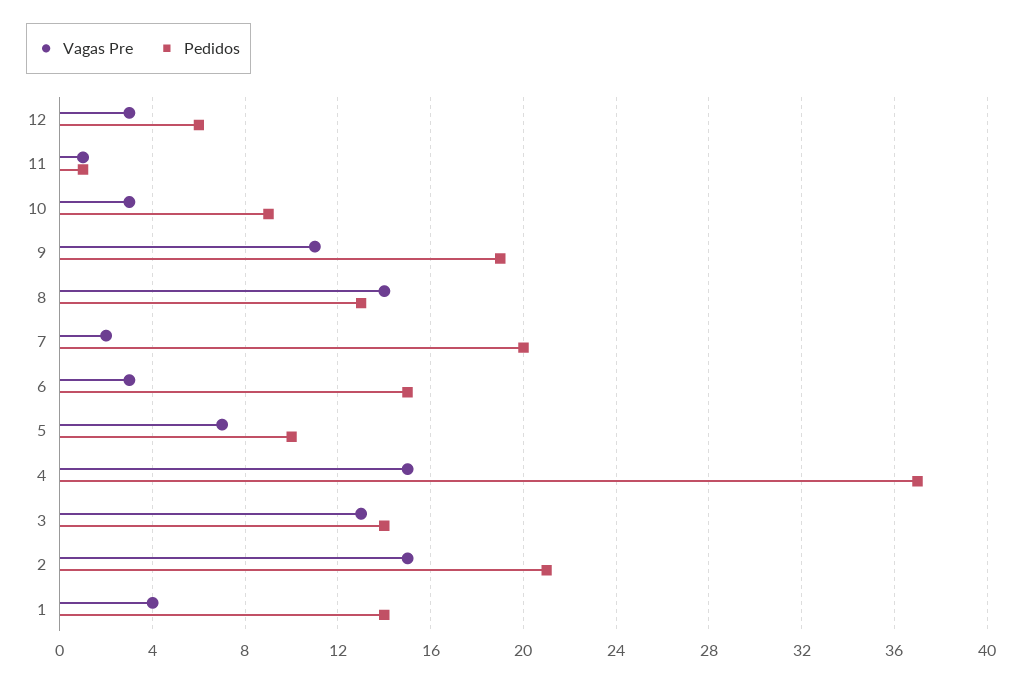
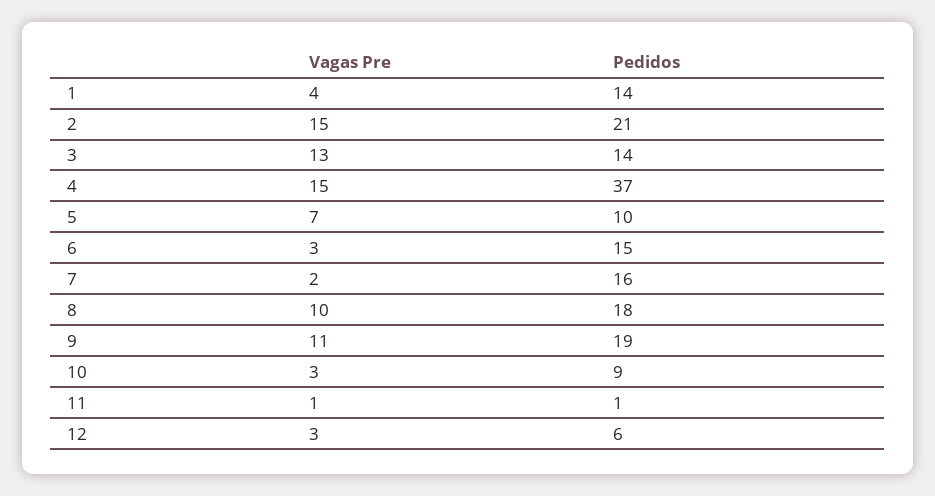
  {
    "Vagas Pre": {
      "12": 3,
      "11": 1,
      "10": 3,
      "9": 11,
-     "8": 14,
+     "8": 10,
      "7": 2,
      "6": 3,
      "5": 7,
      "4": 15,
      "3": 13,
      "2": 15,
      "1": 4
    },
    "Pedidos": {
      "12": 6,
      "11": 1,
      "10": 9,
      "9": 19,
-     "8": 13,
+     "8": 18,
-     "7": 20,
+     "7": 16,
      "6": 15,
      "5": 10,
      "4": 37,
      "3": 14,
      "2": 21,
      "1": 14
    }
  }

